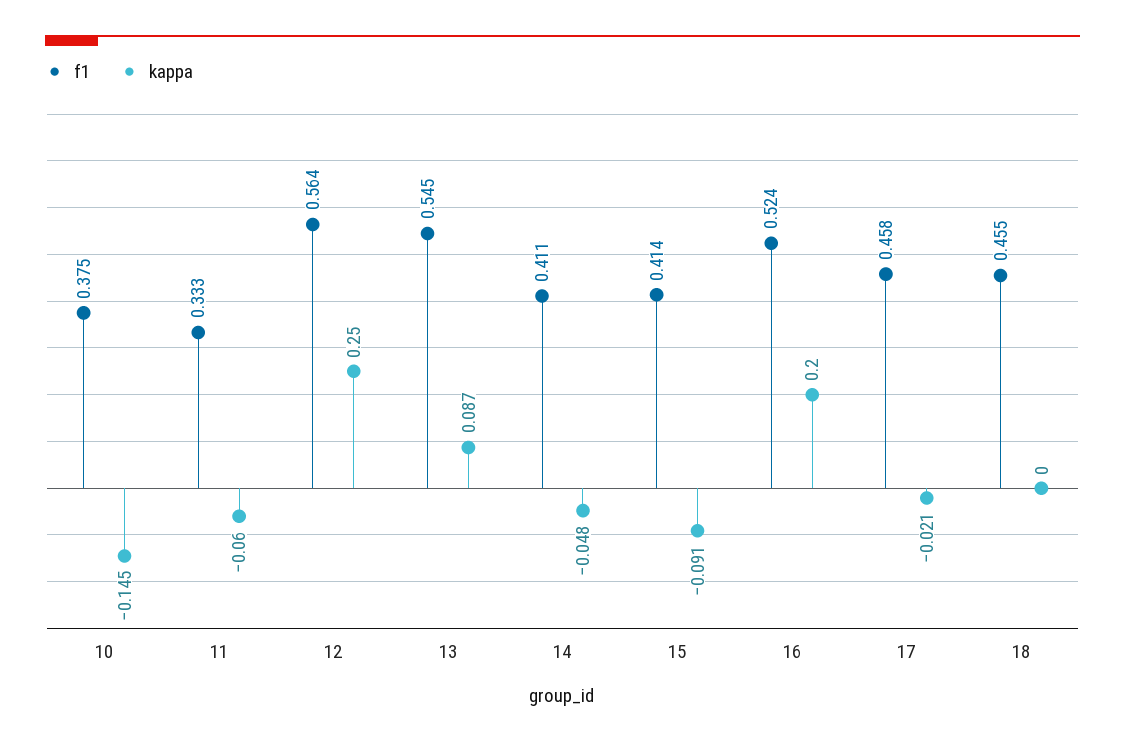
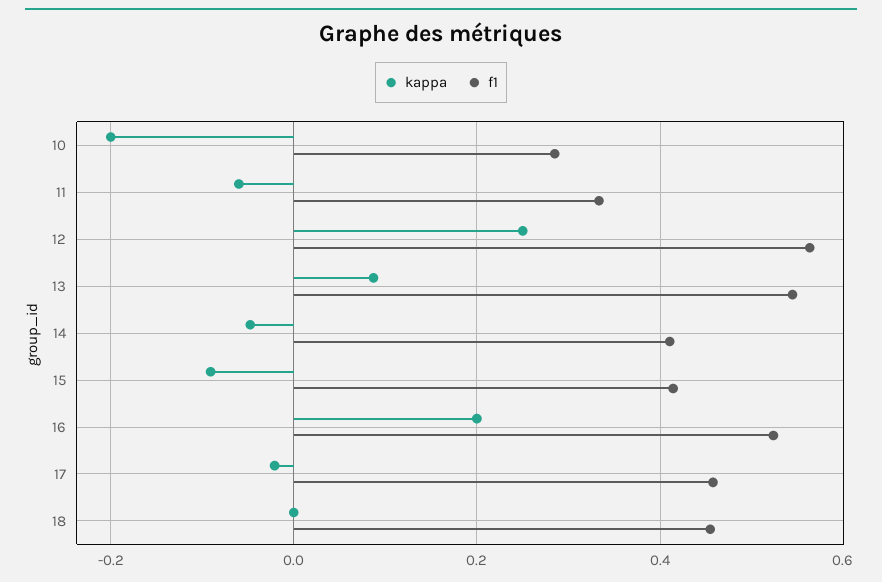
  {
    "f1": {
-     "10": 0.375,
+     "10": 0.28,
      "11": 0.333,
      "12": 0.564,
      "13": 0.545,
      "14": 0.411,
      "15": 0.414,
      "16": 0.524,
      "17": 0.458,
      "18": 0.455
    },
    "kappa": {
-     "10": -0.145,
+     "10": -0.2,
      "11": -0.06,
      "12": 0.25,
      "13": 0.087,
      "14": -0.048,
      "15": -0.091,
      "16": 0.2,
      "17": -0.021,
      "18": 0
    }
  }

